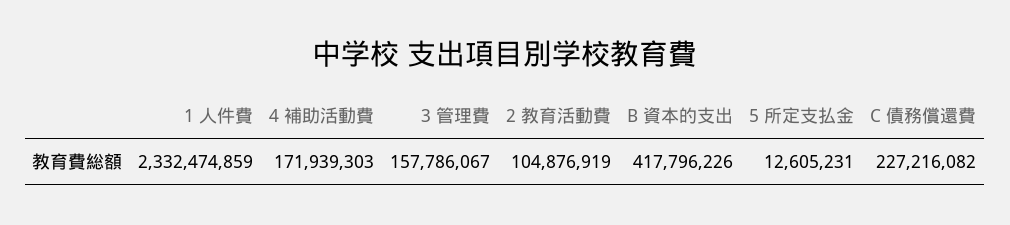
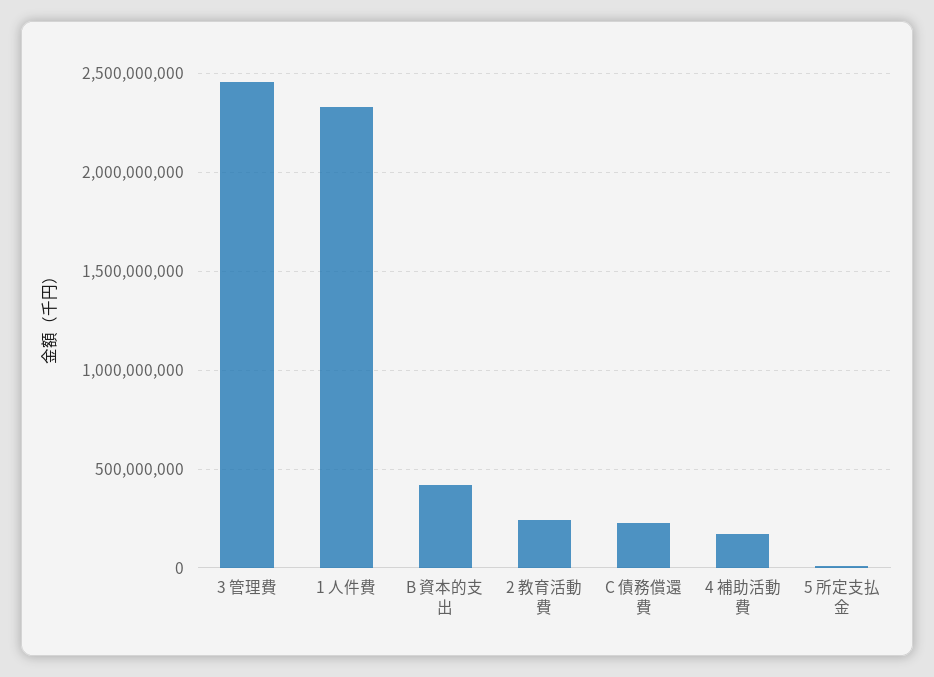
  {
    "1 人件費": 2332474859,
    "4 補助活動費": 171939303,
-   "3 管理費": 157786067,
+   "3 管理費": 2450000000,
-   "2 教育活動費": 104876919,
+   "2 教育活動費": 250000000,
    "B 資本的支出": 417796226,
    "5 所定支払金": 12605231,
    "C 債務償還費": 227216082
  }

